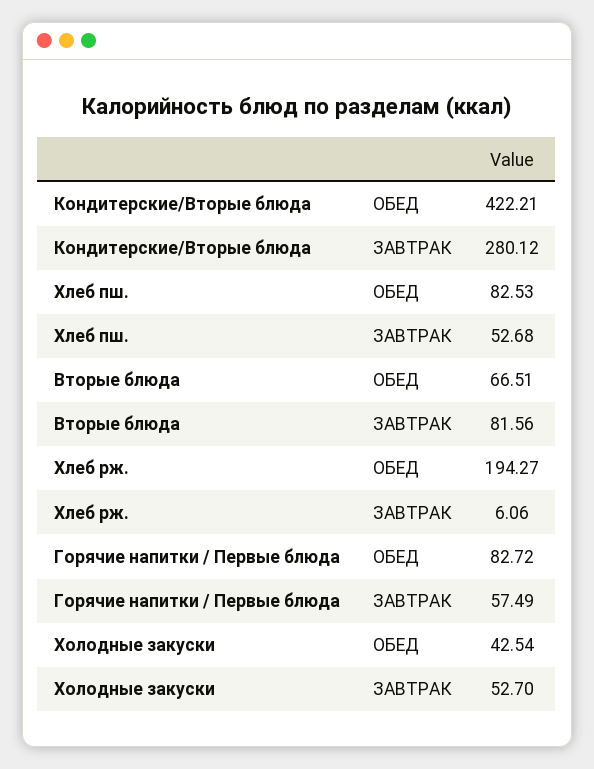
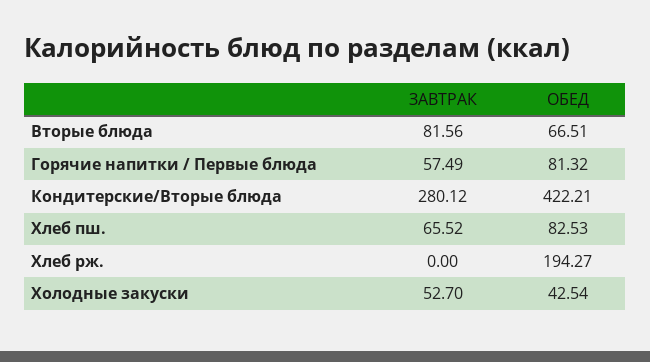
  {
    "Кондитерские/Вторые блюда": {
      "ОБЕД": 422.21,
      "ЗАВТРАК": 280.12
    },
    "Хлеб пш.": {
      "ОБЕД": 82.53,
-     "ЗАВТРАК": 52.68
+     "ЗАВТРАК": 65.52
    },
    "Вторые блюда": {
      "ОБЕД": 66.51,
      "ЗАВТРАК": 81.56
    },
    "Хлеб рж.": {
      "ОБЕД": 194.27,
-     "ЗАВТРАК": 6.06
+     "ЗАВТРАК": 0
    },
    "Горячие напитки / Первые блюда": {
-     "ОБЕД": 82.72,
+     "ОБЕД": 81.32,
      "ЗАВТРАК": 57.49
    },
    "Холодные закуски": {
      "ОБЕД": 42.54,
      "ЗАВТРАК": 52.7
    }
  }

